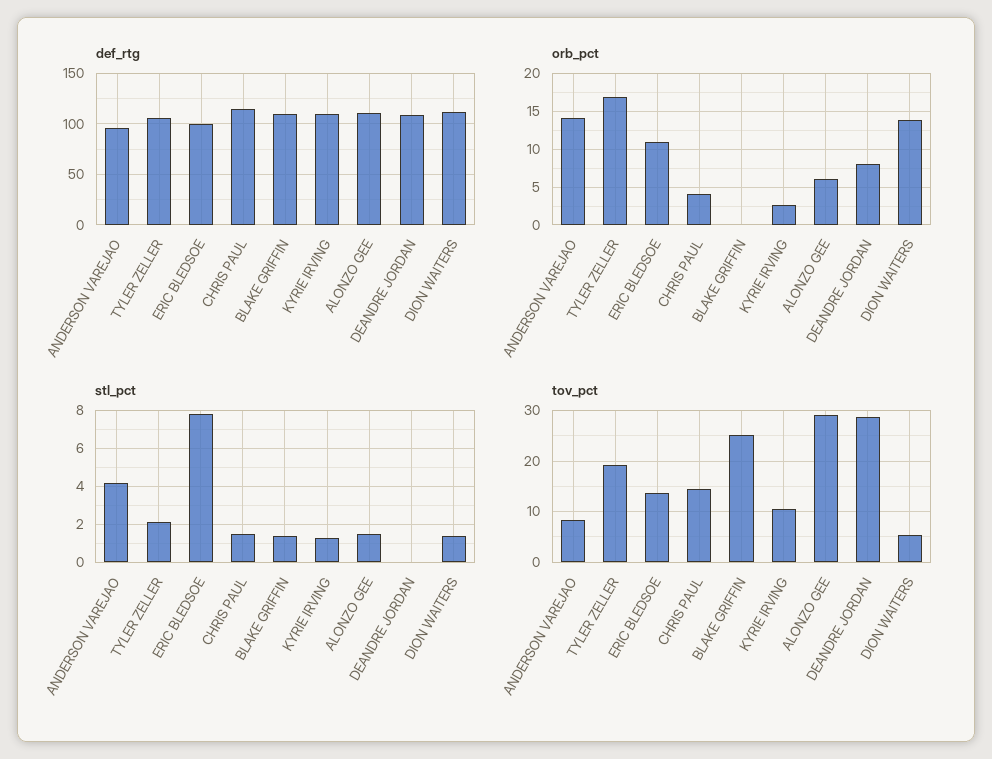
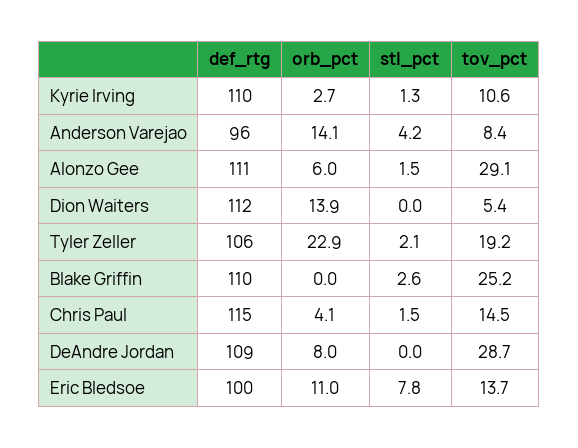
  {
    "def_rtg": {
      "ANDERSON VAREJAO": 96,
      "TYLER ZELLER": 106,
      "ERIC BLEDSOE": 100,
      "CHRIS PAUL": 115,
      "BLAKE GRIFFIN": 110,
      "KYRIE IRVING": 110,
      "ALONZO GEE": 111,
      "DEANDRE JORDAN": 109,
      "DION WAITERS": 112
    },
    "orb_pct": {
      "ANDERSON VAREJAO": 14.1,
-     "TYLER ZELLER": 17,
+     "TYLER ZELLER": 22.9,
      "ERIC BLEDSOE": 11,
      "CHRIS PAUL": 4.1,
      "BLAKE GRIFFIN": 0,
      "KYRIE IRVING": 2.7,
      "ALONZO GEE": 6,
      "DEANDRE JORDAN": 8,
      "DION WAITERS": 13.9
    },
    "stl_pct": {
      "ANDERSON VAREJAO": 4.2,
      "TYLER ZELLER": 2.1,
      "ERIC BLEDSOE": 7.8,
      "CHRIS PAUL": 1.5,
-     "BLAKE GRIFFIN": 1.5,
+     "BLAKE GRIFFIN": 2.6,
      "KYRIE IRVING": 1.3,
      "ALONZO GEE": 1.5,
      "DEANDRE JORDAN": 0,
-     "DION WAITERS": 1.5
+     "DION WAITERS": 0
    },
    "tov_pct": {
      "ANDERSON VAREJAO": 8.4,
      "TYLER ZELLER": 19.2,
      "ERIC BLEDSOE": 13.7,
      "CHRIS PAUL": 14.5,
      "BLAKE GRIFFIN": 25.2,
      "KYRIE IRVING": 10.6,
      "ALONZO GEE": 29.1,
      "DEANDRE JORDAN": 28.7,
      "DION WAITERS": 5.4
    }
  }

